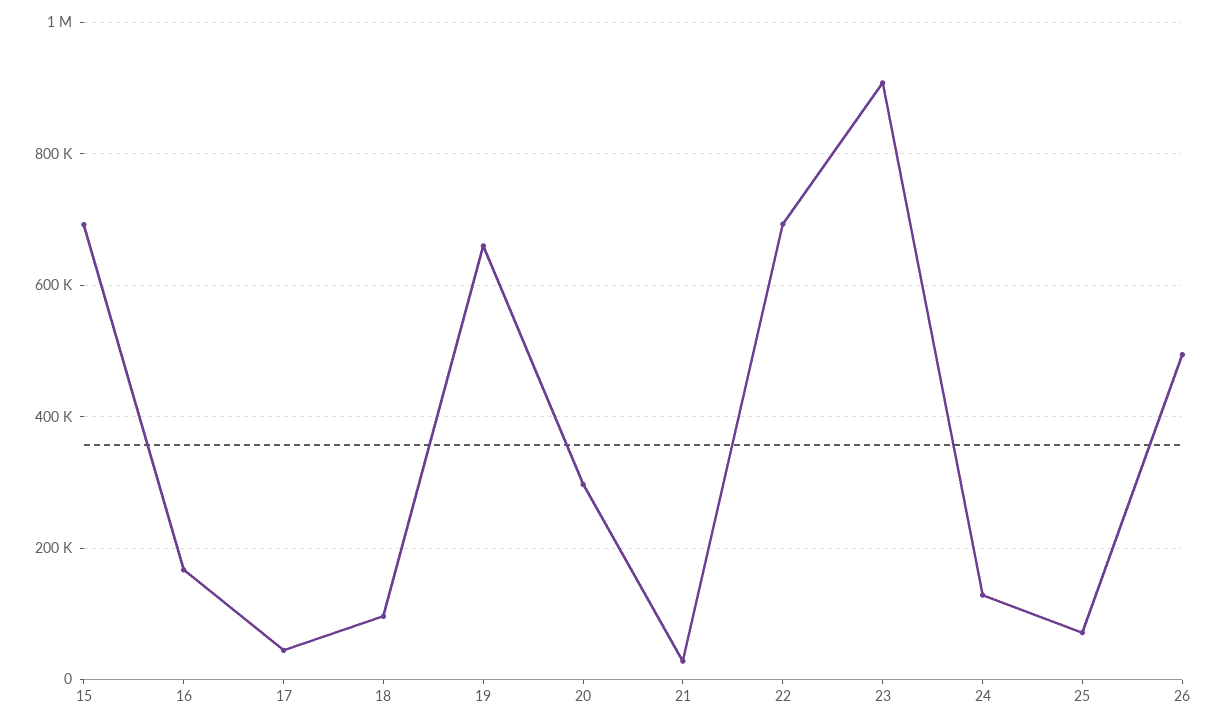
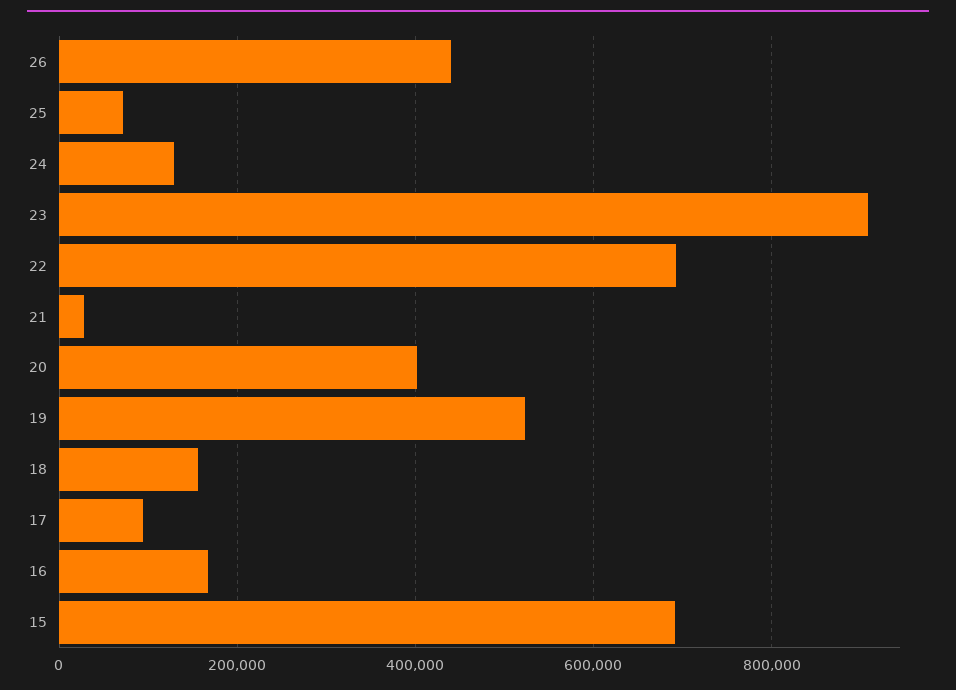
  {
    "15": 700000,
    "16": 160000,
-   "17": 40000,
+   "17": 100000,
-   "18": 100000,
+   "18": 160000,
-   "19": 660000,
+   "19": 520000,
-   "20": 300000,
+   "20": 400000,
    "21": 20000,
    "22": 700000,
    "23": 900000,
    "24": 120000,
    "25": 80000,
-   "26": 500000
+   "26": 440000
  }

